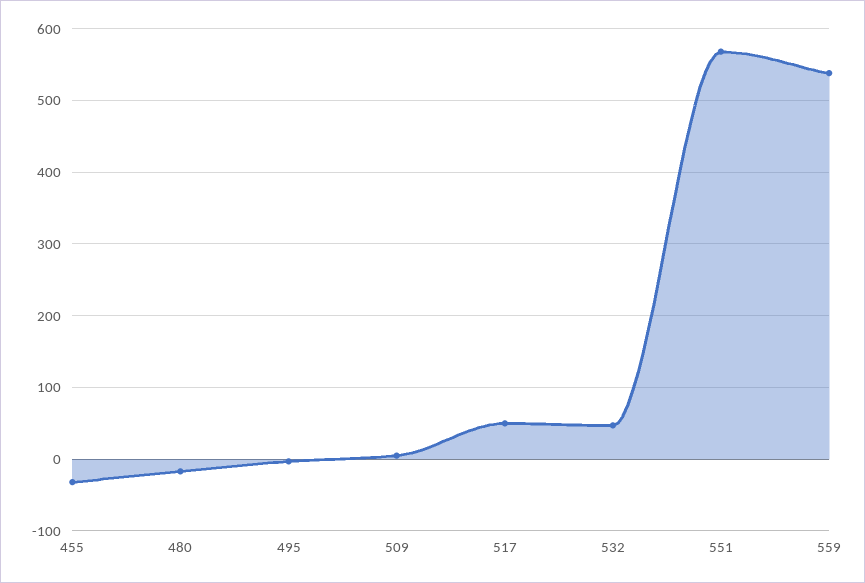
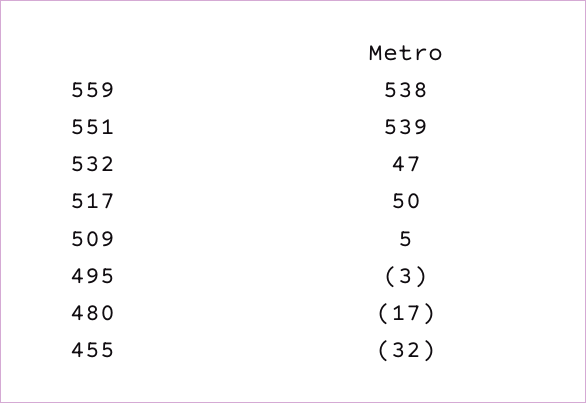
  {
    "455": -32,
    "480": -17,
    "495": -3,
    "509": 5,
    "517": 50,
    "532": 47,
-   "551": 570,
+   "551": 539,
    "559": 538
  }

